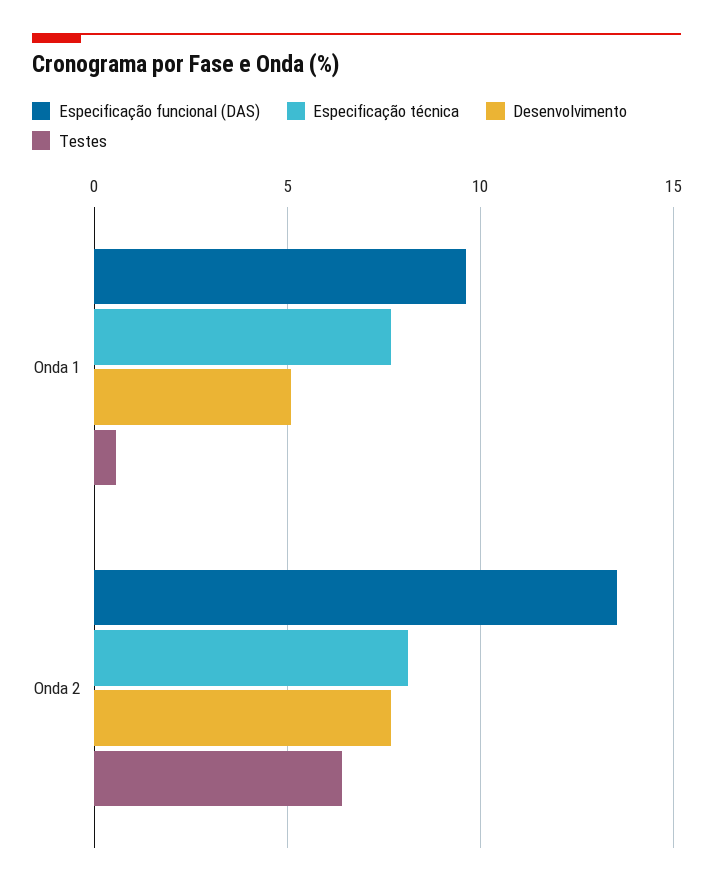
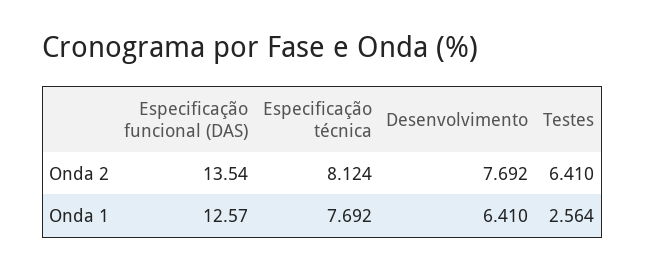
  {
    "Especificação funcional (DAS)": {
-     "Onda 1": 9.5,
+     "Onda 1": 12.57,
      "Onda 2": 13.54
    },
    "Especificação técnica": {
      "Onda 1": 7.692,
      "Onda 2": 8.124
    },
    "Desenvolvimento": {
-     "Onda 1": 5,
+     "Onda 1": 6.41,
      "Onda 2": 7.692
    },
    "Testes": {
-     "Onda 1": 0.5,
+     "Onda 1": 2.564,
      "Onda 2": 6.41
    }
  }

